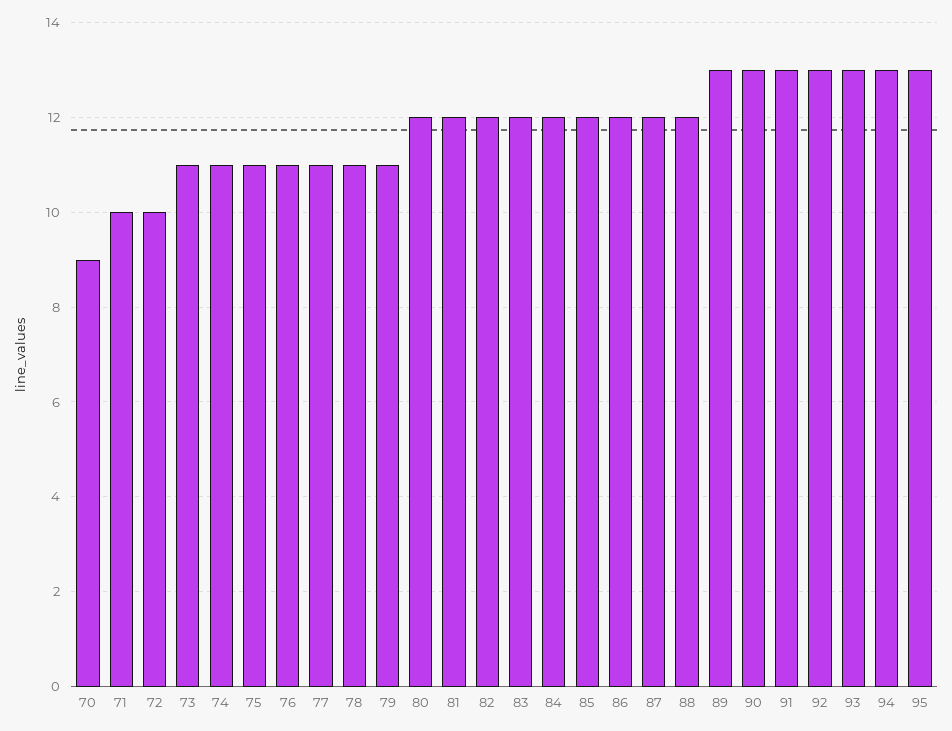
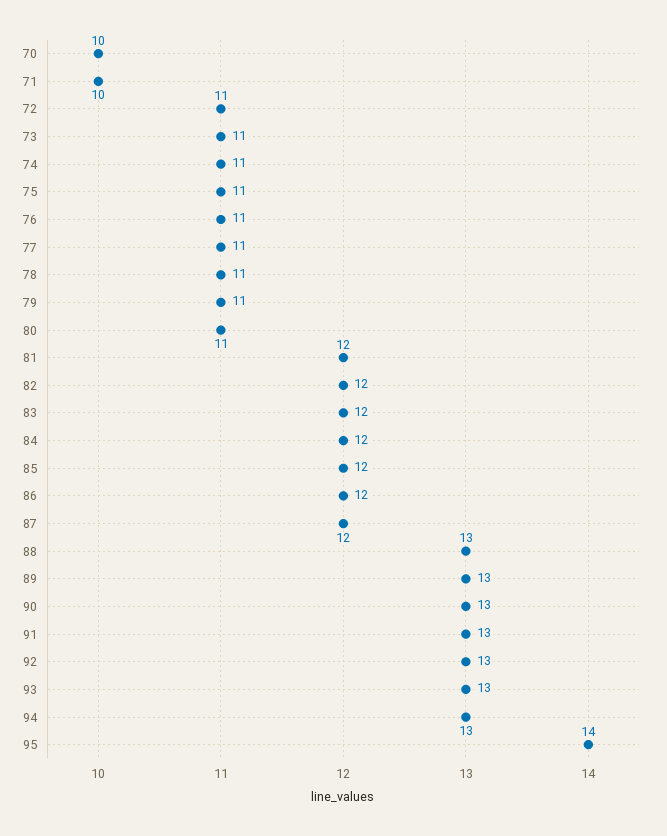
  {
-   "70": 9,
+   "70": 10,
    "71": 10,
-   "72": 10,
+   "72": 11,
    "73": 11,
    "74": 11,
    "75": 11,
    "76": 11,
    "77": 11,
    "78": 11,
    "79": 11,
-   "80": 12,
+   "80": 11,
    "81": 12,
    "82": 12,
    "83": 12,
    "84": 12,
    "85": 12,
    "86": 12,
    "87": 12,
-   "88": 12,
+   "88": 13,
    "89": 13,
    "90": 13,
    "91": 13,
    "92": 13,
    "93": 13,
    "94": 13,
-   "95": 13
+   "95": 14
  }

